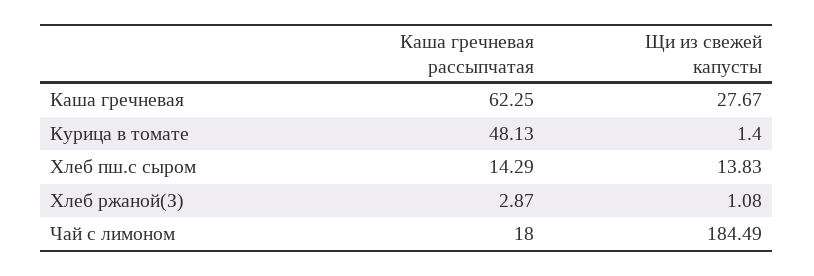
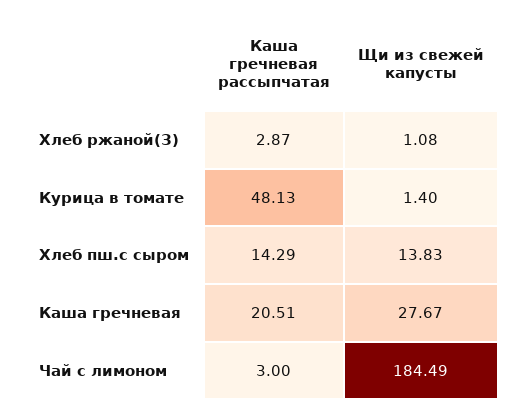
  {
    "Каша гречневая рассыпчатая": {
-     "Каша гречневая": 62.25,
+     "Каша гречневая": 20.51,
      "Курица в томате": 48.13,
      "Хлеб пш.с сыром": 14.29,
      "Хлеб ржаной(З)": 2.87,
-     "Чай с лимоном": 18
+     "Чай с лимоном": 3
    },
    "Щи из свежей капусты": {
      "Каша гречневая": 27.67,
      "Курица в томате": 1.4,
      "Хлеб пш.с сыром": 13.83,
      "Хлеб ржаной(З)": 1.08,
      "Чай с лимоном": 184.49
    }
  }

